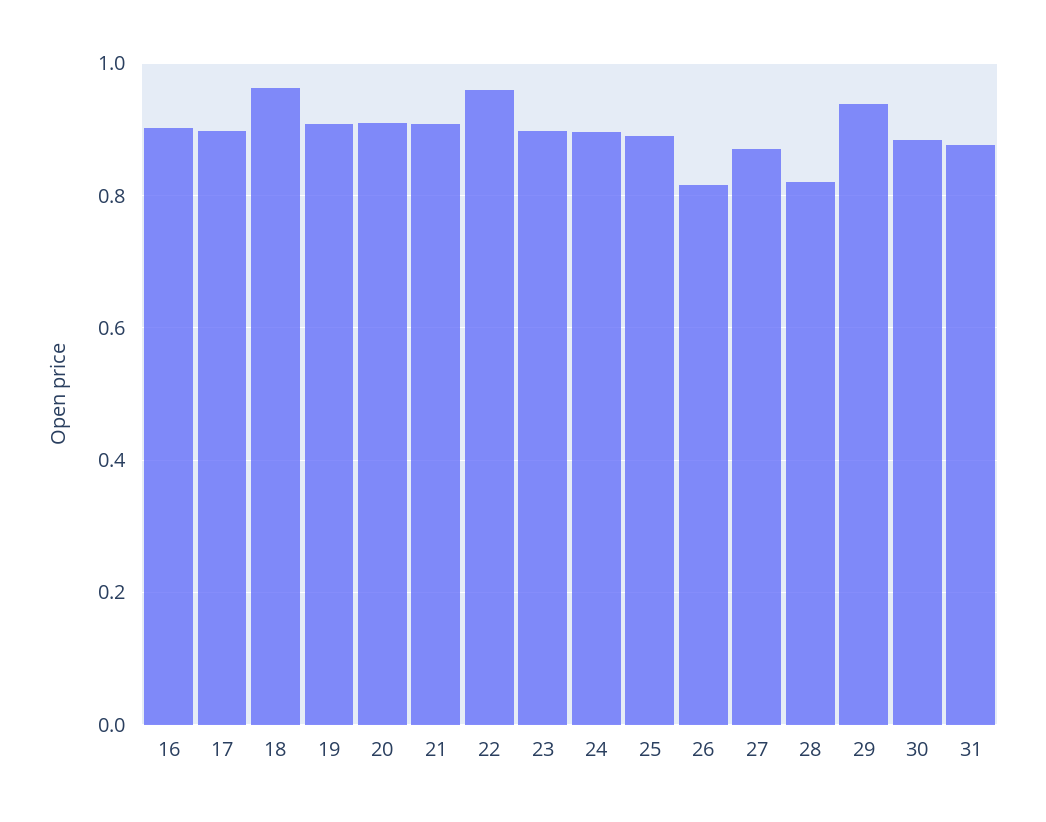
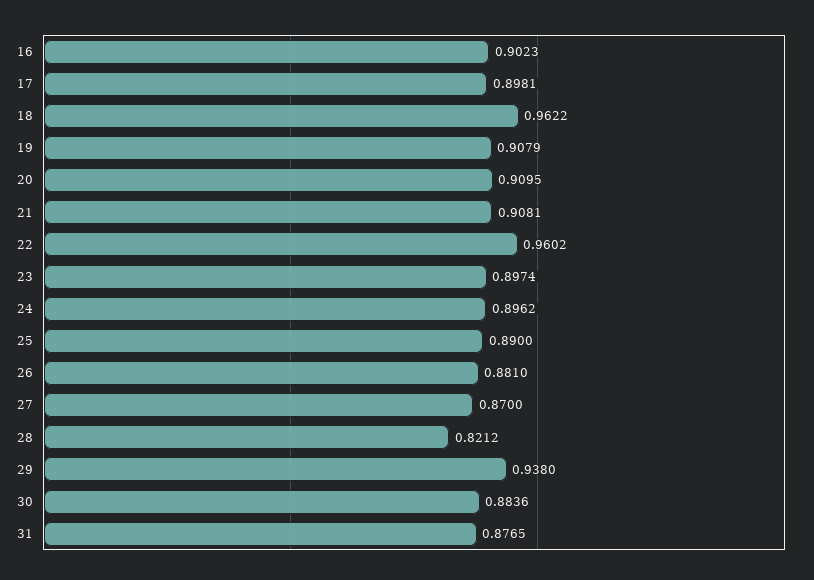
  {
    "16": 0.9023,
    "17": 0.8981,
    "18": 0.9622,
    "19": 0.9079,
    "20": 0.9095,
    "21": 0.9081,
    "22": 0.9602,
    "23": 0.8974,
    "24": 0.8962,
    "25": 0.89,
-   "26": 0.82,
+   "26": 0.881,
    "27": 0.87,
    "28": 0.8212,
    "29": 0.938,
    "30": 0.8836,
    "31": 0.8765
  }

